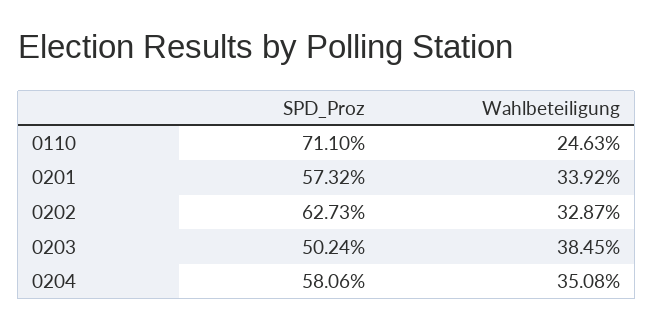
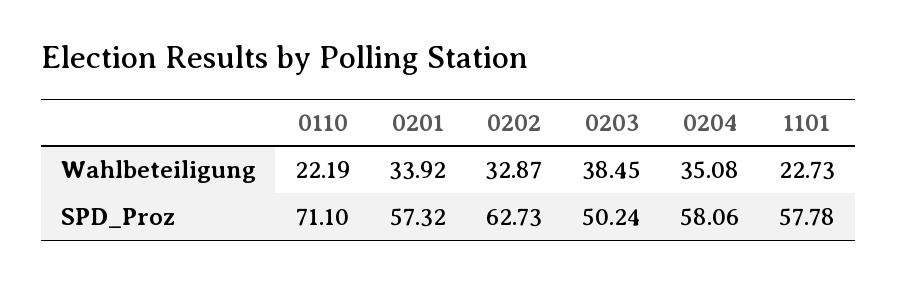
  {
    "SPD_Proz": {
      "0110": 71.1,
      "0201": 57.32,
      "0202": 62.73,
      "0203": 50.24,
-     "0204": 58.06
+     "0204": 58.06,
+     "1101": 57.78
    },
    "Wahlbeteiligung": {
-     "0110": 24.63,
+     "0110": 22.19,
      "0201": 33.92,
      "0202": 32.87,
      "0203": 38.45,
-     "0204": 35.08
+     "0204": 35.08,
+     "1101": 22.73
    }
  }

